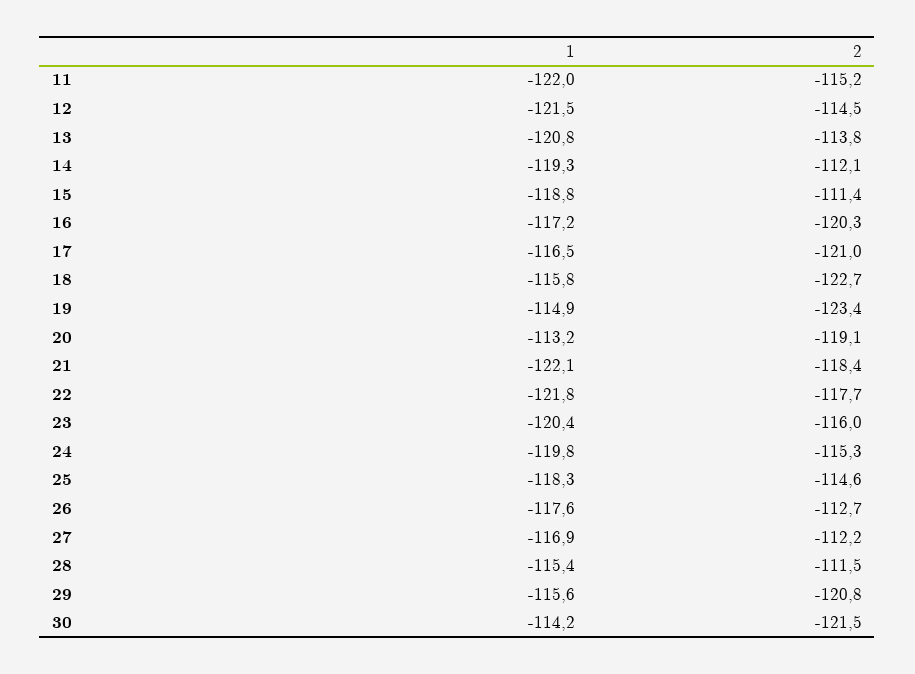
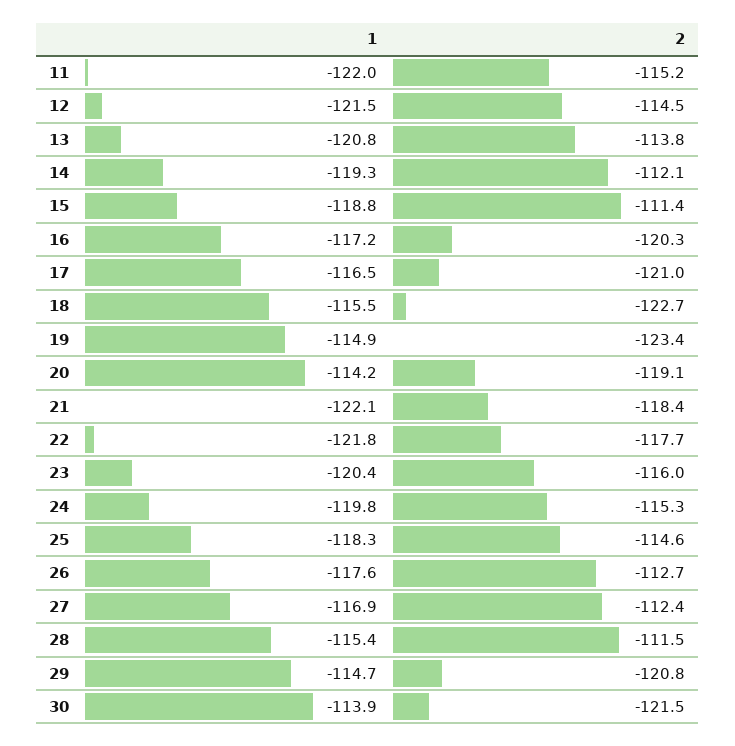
  {
    "1": {
      "11": -122,
      "12": -121.5,
      "13": -120.8,
      "14": -119.3,
      "15": -118.8,
      "16": -117.2,
      "17": -116.5,
-     "18": -115.8,
+     "18": -115.5,
      "19": -114.9,
-     "20": -113.2,
+     "20": -114.2,
      "21": -122.1,
      "22": -121.8,
      "23": -120.4,
      "24": -119.8,
      "25": -118.3,
      "26": -117.6,
      "27": -116.9,
      "28": -115.4,
-     "29": -115.6,
+     "29": -114.7,
-     "30": -114.2
+     "30": -113.9
    },
    "2": {
      "11": -115.2,
      "12": -114.5,
      "13": -113.8,
      "14": -112.1,
      "15": -111.4,
      "16": -120.3,
      "17": -121,
      "18": -122.7,
      "19": -123.4,
      "20": -119.1,
      "21": -118.4,
      "22": -117.7,
      "23": -116,
      "24": -115.3,
      "25": -114.6,
      "26": -112.7,
-     "27": -112.2,
+     "27": -112.4,
      "28": -111.5,
      "29": -120.8,
      "30": -121.5
    }
  }

